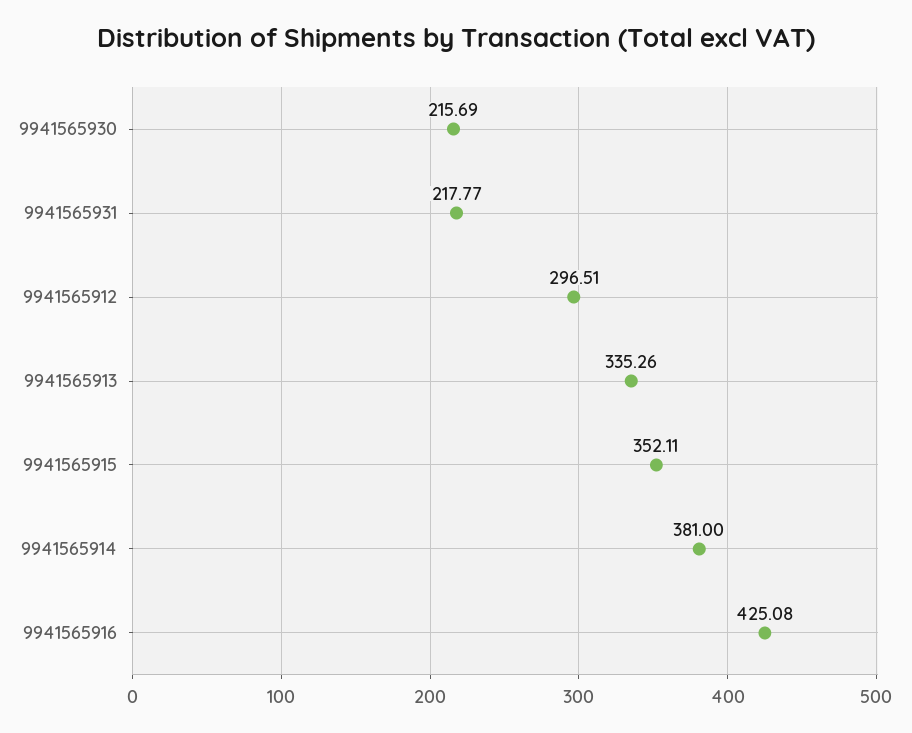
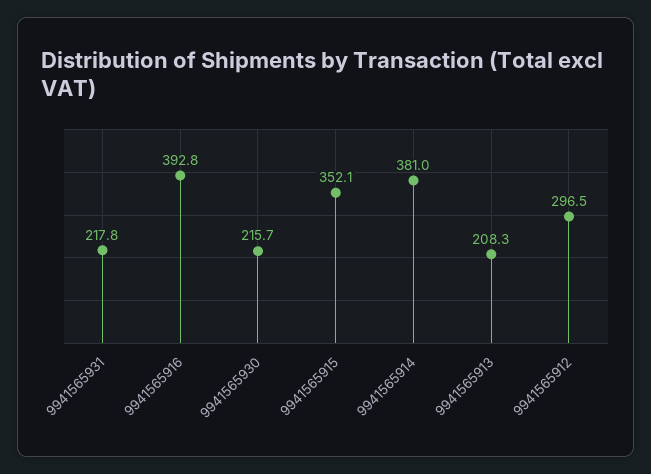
  {
    "9941565930": 215.69,
    "9941565931": 217.77,
    "9941565912": 296.51,
-   "9941565913": 335.26,
+   "9941565913": 208.3,
    "9941565915": 352.11,
    "9941565914": 381,
-   "9941565916": 425.08
+   "9941565916": 392.8
  }

